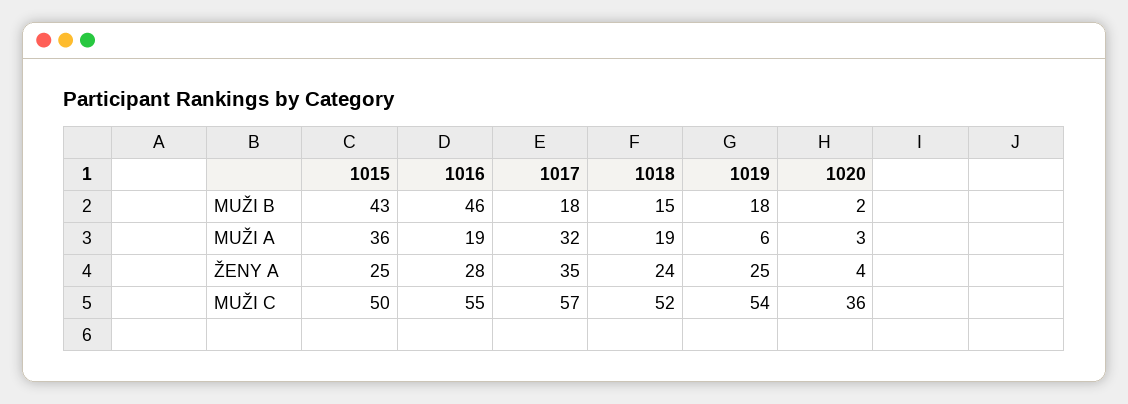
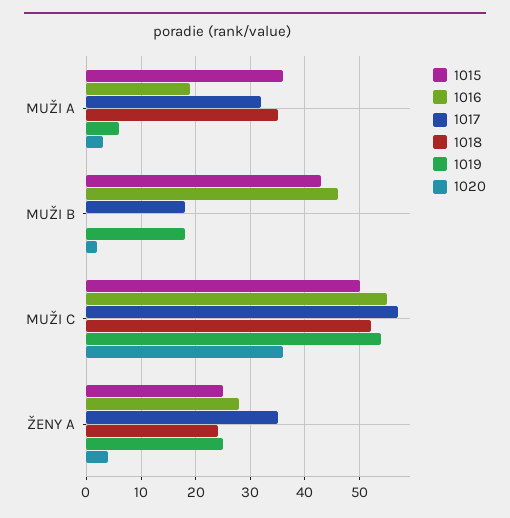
  {
    "1015": {
      "MUŽI B": 43,
      "MUŽI A": 36,
      "ŽENY A": 25,
      "MUŽI C": 50
    },
    "1016": {
      "MUŽI B": 46,
      "MUŽI A": 19,
      "ŽENY A": 28,
      "MUŽI C": 55
    },
    "1017": {
      "MUŽI B": 18,
      "MUŽI A": 32,
      "ŽENY A": 35,
      "MUŽI C": 57
    },
    "1018": {
-     "MUŽI B": 15,
+     "MUŽI B": 0,
-     "MUŽI A": 19,
+     "MUŽI A": 35,
      "ŽENY A": 24,
      "MUŽI C": 52
    },
    "1019": {
      "MUŽI B": 18,
      "MUŽI A": 6,
      "ŽENY A": 25,
      "MUŽI C": 54
    },
    "1020": {
      "MUŽI B": 2,
      "MUŽI A": 3,
      "ŽENY A": 4,
      "MUŽI C": 36
    }
  }

